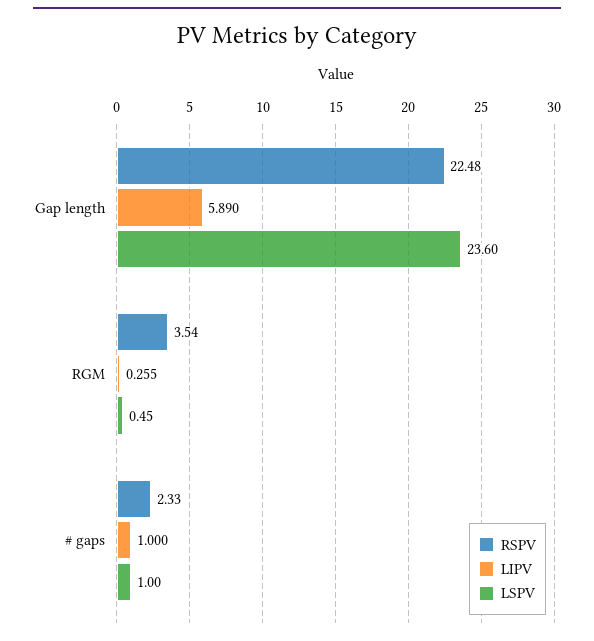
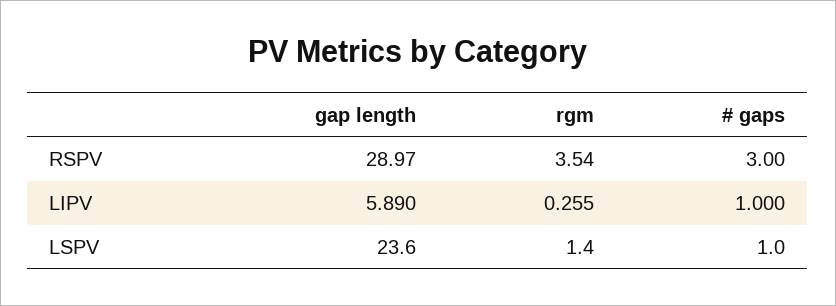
  {
    "RSPV": {
-     "Gap length": 22.48,
+     "Gap length": 28.97,
      "RGM": 3.54,
-     "# gaps": 2.33
+     "# gaps": 3
    },
    "LIPV": {
      "Gap length": 5.89,
      "RGM": 0.255,
      "# gaps": 1
    },
    "LSPV": {
      "Gap length": 23.6,
-     "RGM": 0.45,
+     "RGM": 1.4,
      "# gaps": 1
    }
  }

